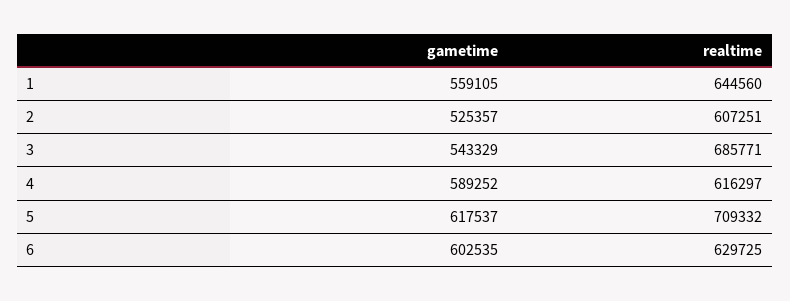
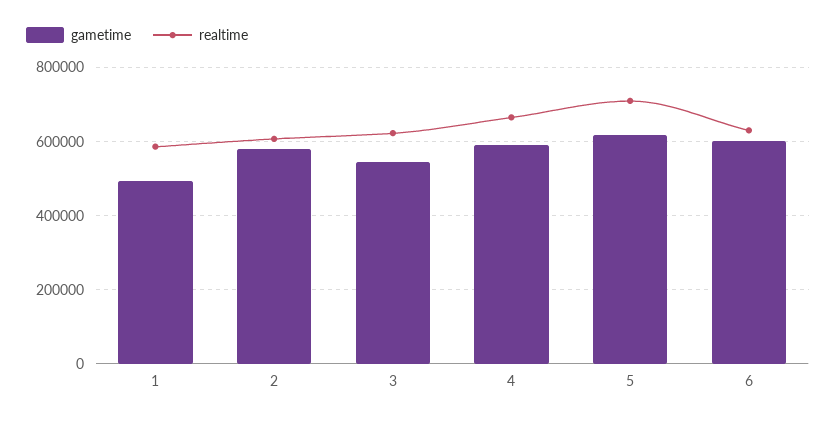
  {
    "gametime": {
-     "1": 559105,
+     "1": 500000,
-     "2": 525357,
+     "2": 580000,
      "3": 543329,
      "4": 589252,
      "5": 617537,
      "6": 602535
    },
    "realtime": {
-     "1": 644560,
+     "1": 580000,
      "2": 607251,
-     "3": 685771,
+     "3": 620000,
-     "4": 616297,
+     "4": 660000,
      "5": 709332,
      "6": 629725
    }
  }

